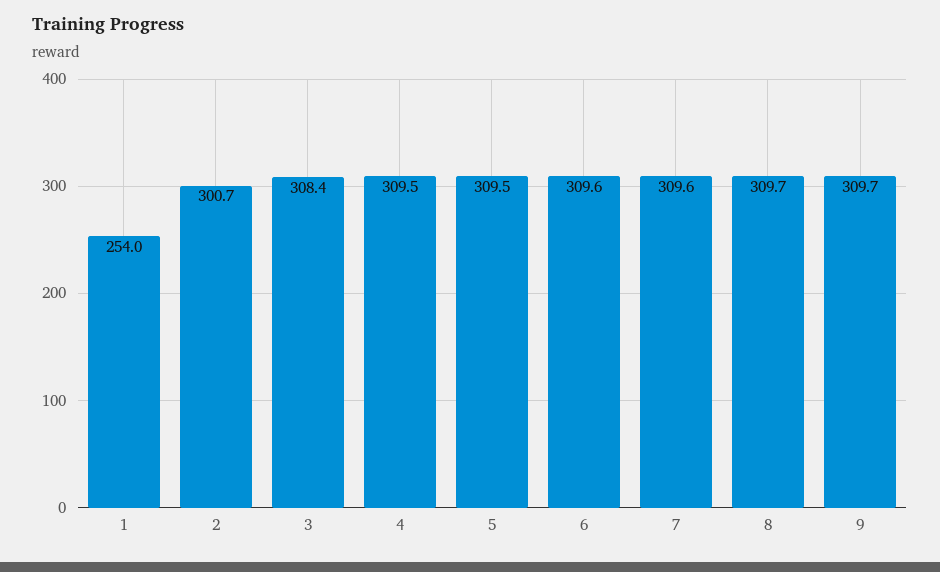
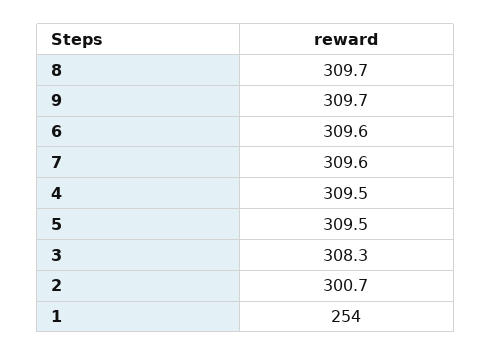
  {
    "1": 254,
    "2": 300.7,
-   "3": 308.4,
+   "3": 308.3,
    "4": 309.5,
    "5": 309.5,
    "6": 309.6,
    "7": 309.6,
    "8": 309.7,
    "9": 309.7
  }

